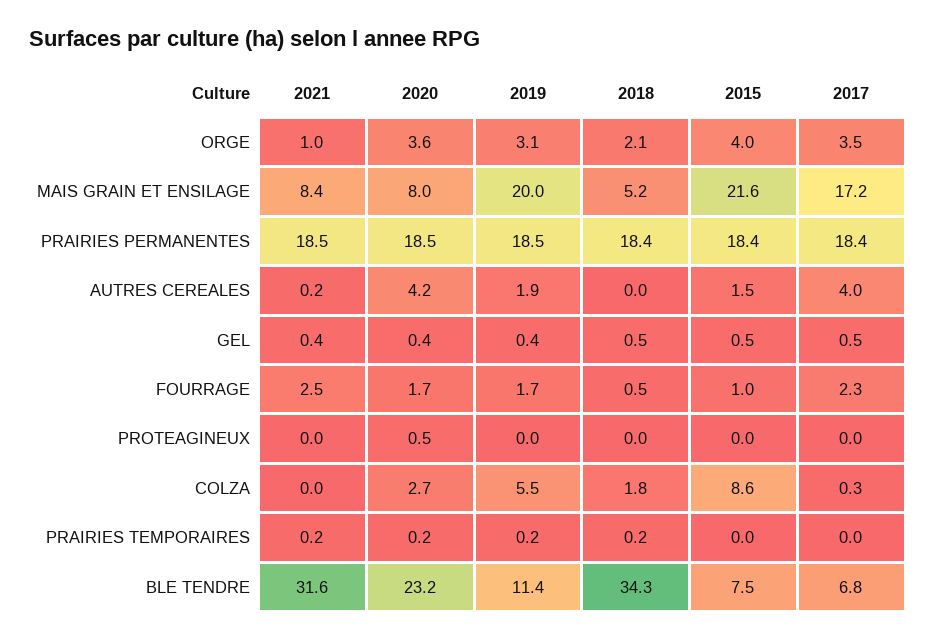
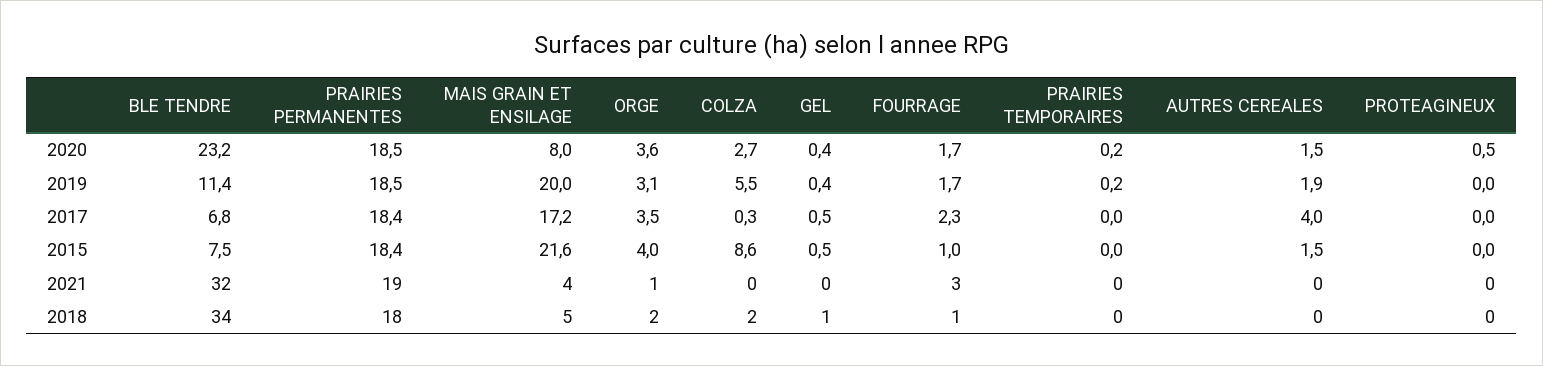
  {
    "2021": {
      "ORGE": 1,
-     "MAIS GRAIN ET ENSILAGE": 8.4,
+     "MAIS GRAIN ET ENSILAGE": 4,
      "PRAIRIES PERMANENTES": 18.5,
      "AUTRES CEREALES": 0.2,
      "GEL": 0.4,
      "FOURRAGE": 2.5,
      "PROTEAGINEUX": 0,
      "COLZA": 0,
      "PRAIRIES TEMPORAIRES": 0.2,
      "BLE TENDRE": 31.6
    },
    "2020": {
      "ORGE": 3.6,
      "MAIS GRAIN ET ENSILAGE": 8,
      "PRAIRIES PERMANENTES": 18.5,
-     "AUTRES CEREALES": 4.2,
+     "AUTRES CEREALES": 1.5,
      "GEL": 0.4,
      "FOURRAGE": 1.7,
      "PROTEAGINEUX": 0.5,
      "COLZA": 2.7,
      "PRAIRIES TEMPORAIRES": 0.2,
      "BLE TENDRE": 23.2
    },
    "2019": {
      "ORGE": 3.1,
      "MAIS GRAIN ET ENSILAGE": 20,
      "PRAIRIES PERMANENTES": 18.5,
      "AUTRES CEREALES": 1.9,
      "GEL": 0.4,
      "FOURRAGE": 1.7,
      "PROTEAGINEUX": 0,
      "COLZA": 5.5,
      "PRAIRIES TEMPORAIRES": 0.2,
      "BLE TENDRE": 11.4
    },
    "2018": {
      "ORGE": 2.1,
      "MAIS GRAIN ET ENSILAGE": 5.2,
      "PRAIRIES PERMANENTES": 18.4,
      "AUTRES CEREALES": 0,
      "GEL": 0.5,
      "FOURRAGE": 0.5,
      "PROTEAGINEUX": 0,
      "COLZA": 1.8,
      "PRAIRIES TEMPORAIRES": 0.2,
      "BLE TENDRE": 34.3
    },
    "2015": {
      "ORGE": 4,
      "MAIS GRAIN ET ENSILAGE": 21.6,
      "PRAIRIES PERMANENTES": 18.4,
      "AUTRES CEREALES": 1.5,
      "GEL": 0.5,
      "FOURRAGE": 1,
      "PROTEAGINEUX": 0,
      "COLZA": 8.6,
      "PRAIRIES TEMPORAIRES": 0,
      "BLE TENDRE": 7.5
    },
    "2017": {
      "ORGE": 3.5,
      "MAIS GRAIN ET ENSILAGE": 17.2,
      "PRAIRIES PERMANENTES": 18.4,
      "AUTRES CEREALES": 4,
      "GEL": 0.5,
      "FOURRAGE": 2.3,
      "PROTEAGINEUX": 0,
      "COLZA": 0.3,
      "PRAIRIES TEMPORAIRES": 0,
      "BLE TENDRE": 6.8
    }
  }

